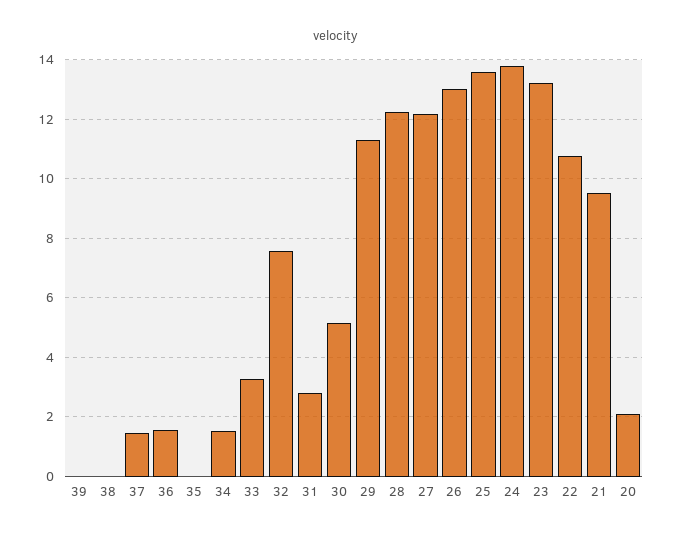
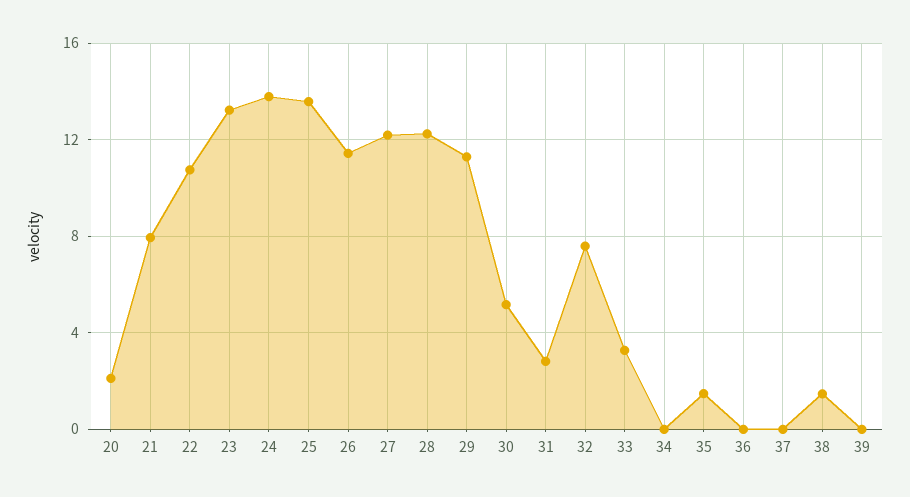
  {
    "39": 0,
-   "38": 0,
+   "38": 1.5,
-   "37": 1.5,
+   "37": 0,
-   "36": 1.5,
+   "36": 0,
-   "35": 0,
+   "35": 1.5,
-   "34": 1.5,
+   "34": 0,
    "33": 3.25,
    "32": 7.5,
    "31": 2.75,
    "30": 5.25,
    "29": 11.25,
    "28": 12.25,
    "27": 12.25,
-   "26": 13,
+   "26": 11.5,
    "25": 13.5,
    "24": 13.75,
    "23": 13.25,
    "22": 10.75,
-   "21": 9.5,
+   "21": 8,
    "20": 2
  }

